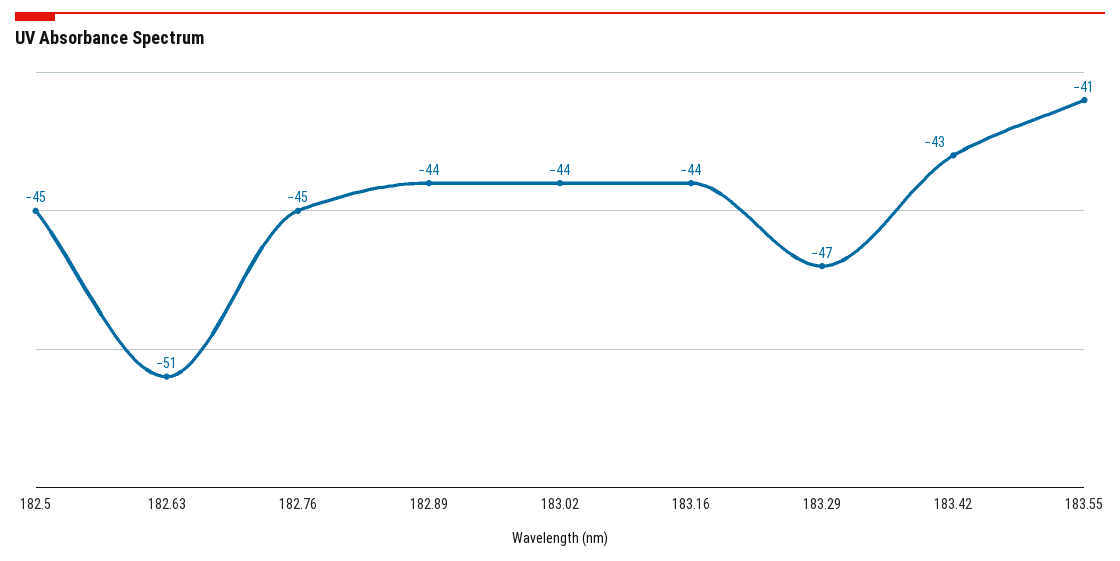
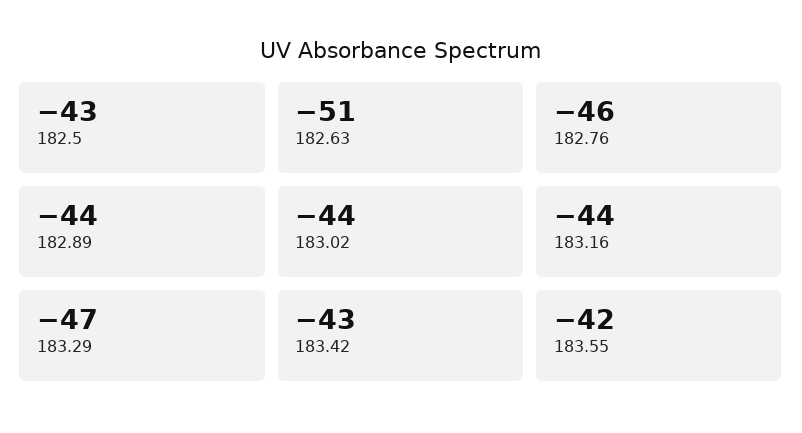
  {
-   "182.5": -45,
+   "182.5": -43,
    "182.63": -51,
-   "182.76": -45,
+   "182.76": -46,
    "182.89": -44,
    "183.02": -44,
    "183.16": -44,
    "183.29": -47,
    "183.42": -43,
-   "183.55": -41
+   "183.55": -42
  }

